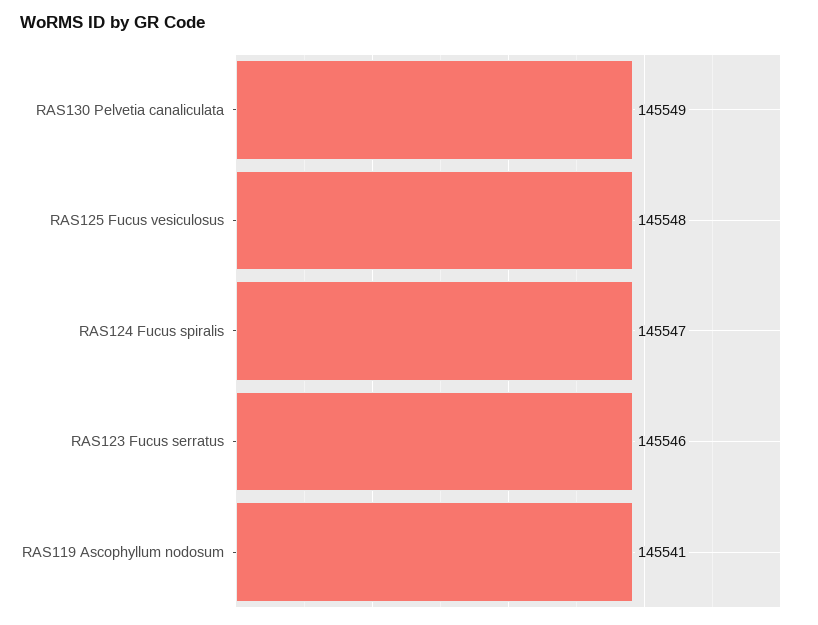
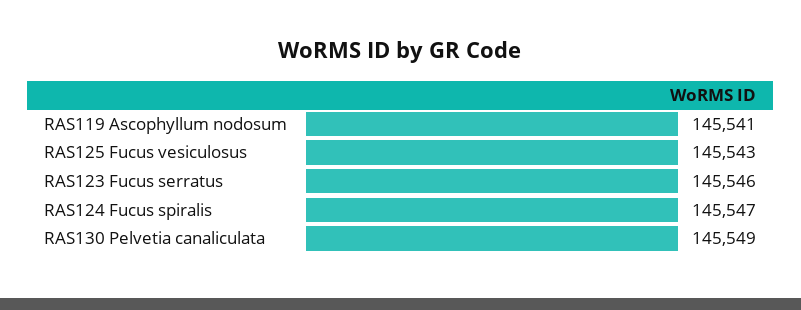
  {
    "RAS130 Pelvetia canaliculata": 145549,
-   "RAS125 Fucus vesiculosus": 145548,
+   "RAS125 Fucus vesiculosus": 145543,
    "RAS124 Fucus spiralis": 145547,
    "RAS123 Fucus serratus": 145546,
    "RAS119 Ascophyllum nodosum": 145541
  }

